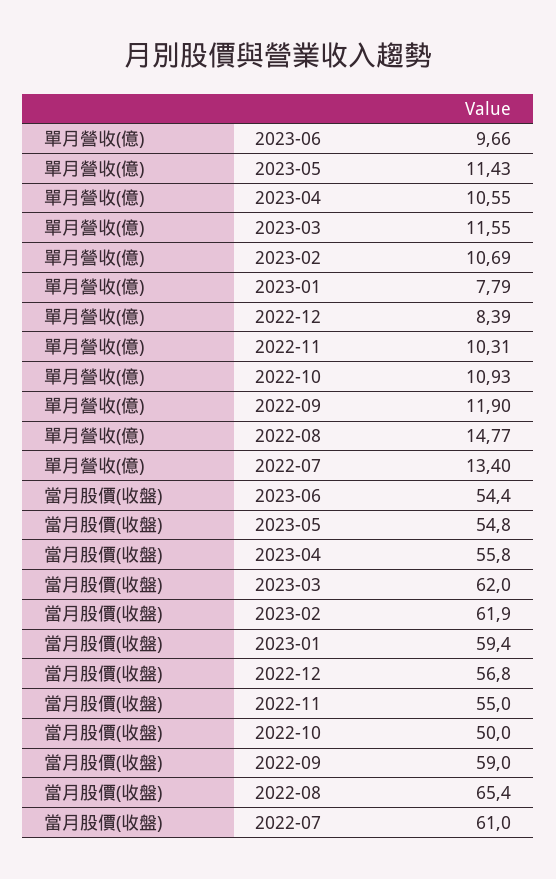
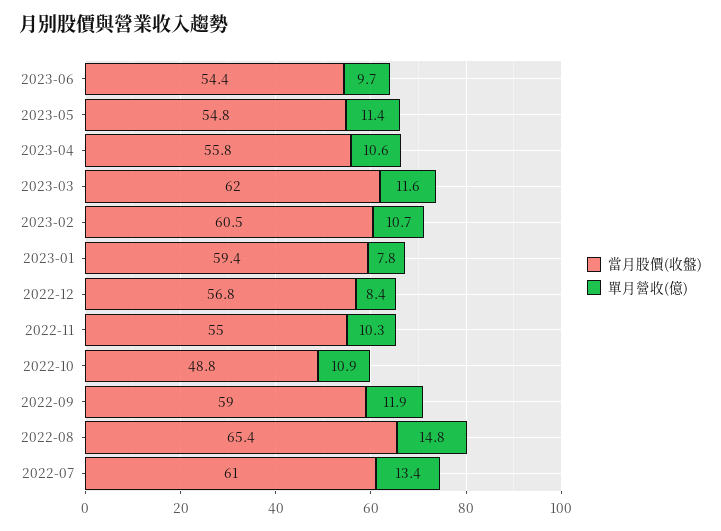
  {
    "單月營收(億)": {
      "2023-06": 9.66,
      "2023-05": 11.43,
      "2023-04": 10.55,
      "2023-03": 11.55,
      "2023-02": 10.69,
      "2023-01": 7.79,
      "2022-12": 8.39,
      "2022-11": 10.31,
      "2022-10": 10.93,
      "2022-09": 11.9,
      "2022-08": 14.77,
      "2022-07": 13.4
    },
    "當月股價(收盤)": {
      "2023-06": 54.4,
      "2023-05": 54.8,
      "2023-04": 55.8,
      "2023-03": 62,
-     "2023-02": 61.9,
+     "2023-02": 60.5,
      "2023-01": 59.4,
      "2022-12": 56.8,
      "2022-11": 55,
-     "2022-10": 50,
+     "2022-10": 48.8,
      "2022-09": 59,
      "2022-08": 65.4,
      "2022-07": 61
    }
  }

